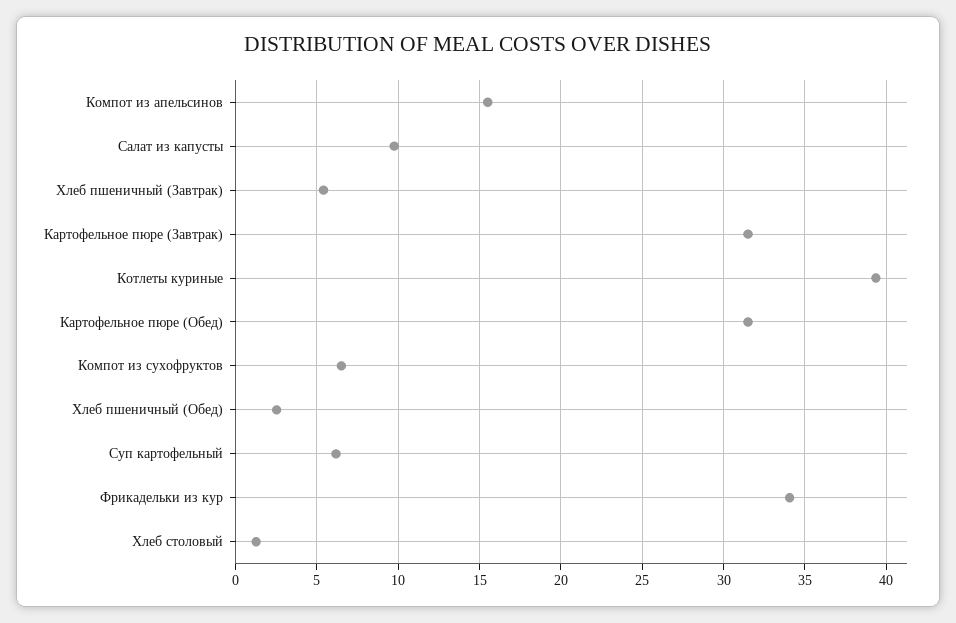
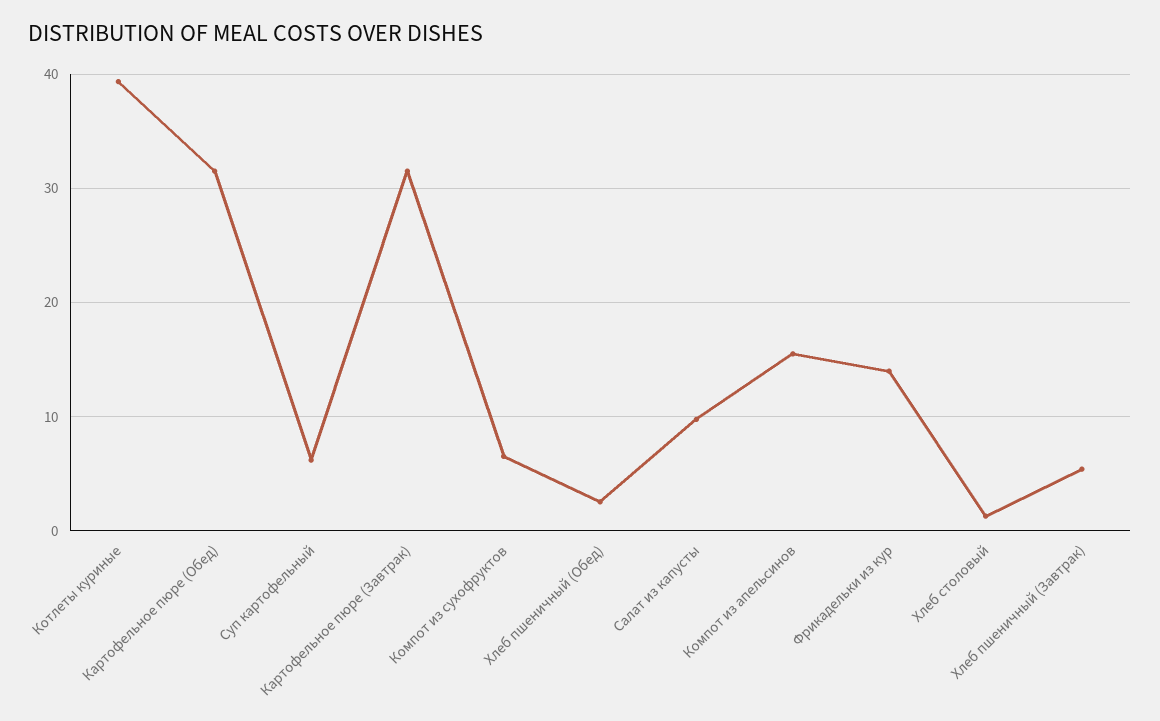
  {
    "Компот из апельсинов": 15.5,
    "Салат из капусты": 10,
    "Хлеб пшеничный (Завтрак)": 5.5,
    "Картофельное пюре (Завтрак)": 31.5,
    "Котлеты куриные": 39.5,
    "Картофельное пюре (Обед)": 31.5,
    "Компот из сухофруктов": 6.5,
    "Хлеб пшеничный (Обед)": 2.5,
    "Суп картофельный": 6,
-   "Фрикадельки из кур": 34,
+   "Фрикадельки из кур": 14,
    "Хлеб столовый": 1.5
  }

